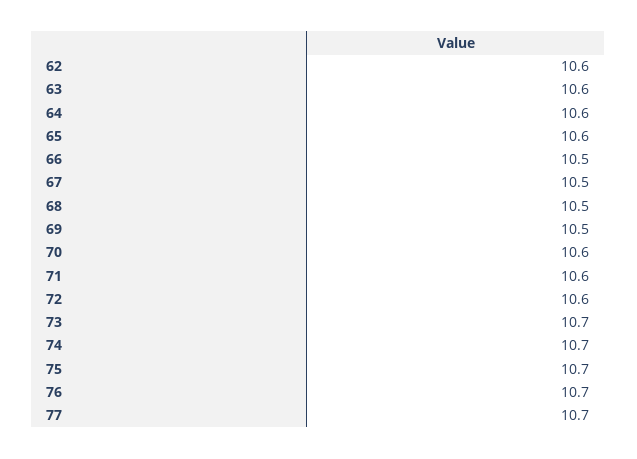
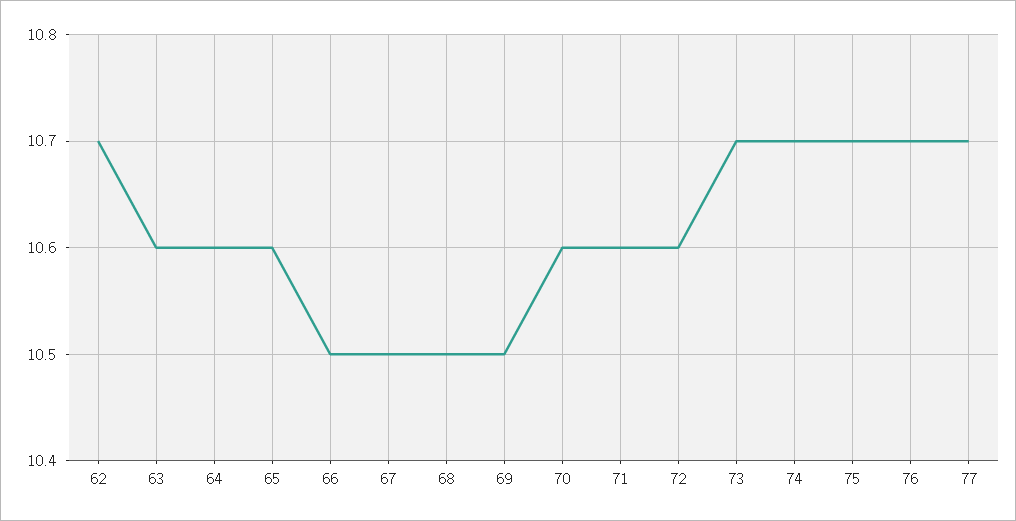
  {
-   "62": 10.6,
+   "62": 10.7,
    "63": 10.6,
    "64": 10.6,
    "65": 10.6,
    "66": 10.5,
    "67": 10.5,
    "68": 10.5,
    "69": 10.5,
    "70": 10.6,
    "71": 10.6,
    "72": 10.6,
    "73": 10.7,
    "74": 10.7,
    "75": 10.7,
    "76": 10.7,
    "77": 10.7
  }

